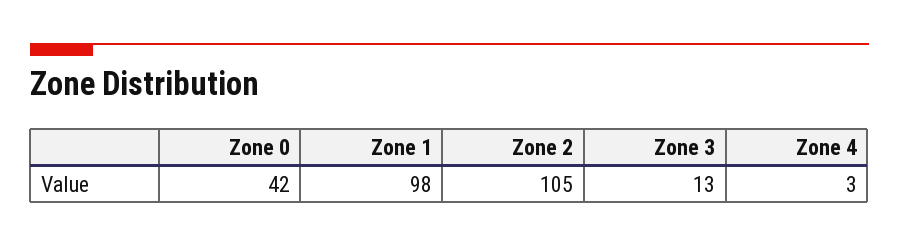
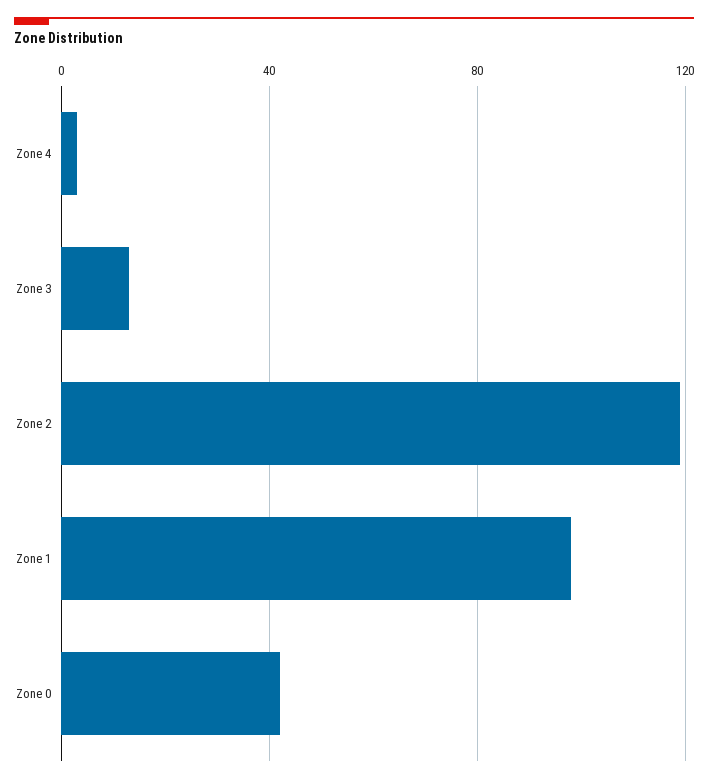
  {
    "Zone 0": 42,
    "Zone 1": 98,
-   "Zone 2": 105,
+   "Zone 2": 120,
    "Zone 3": 13,
    "Zone 4": 3
  }

